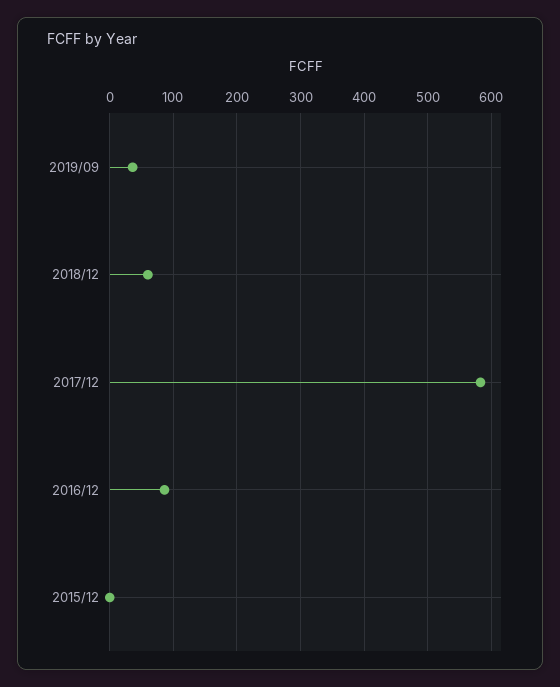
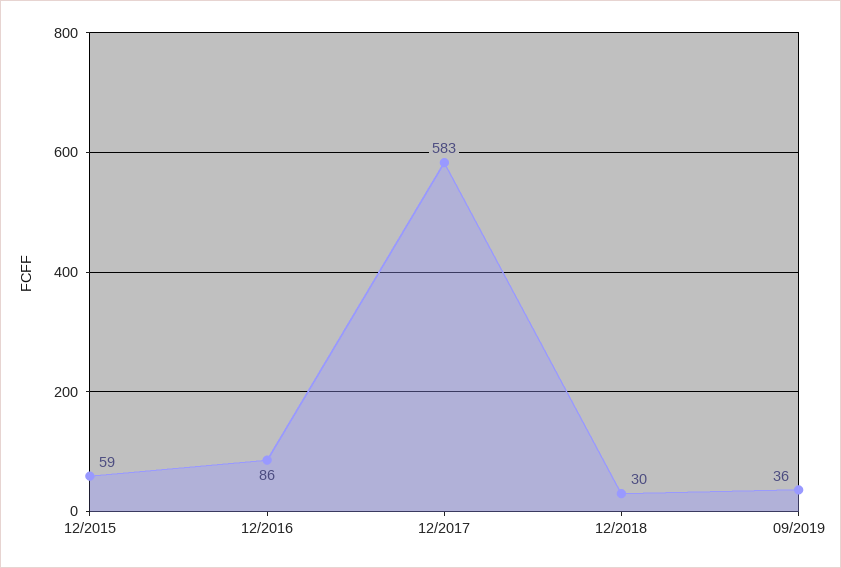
  {
    "2019/09": 36,
-   "2018/12": 60,
+   "2018/12": 30,
    "2017/12": 583,
    "2016/12": 86,
-   "2015/12": 0
+   "2015/12": 59
  }

